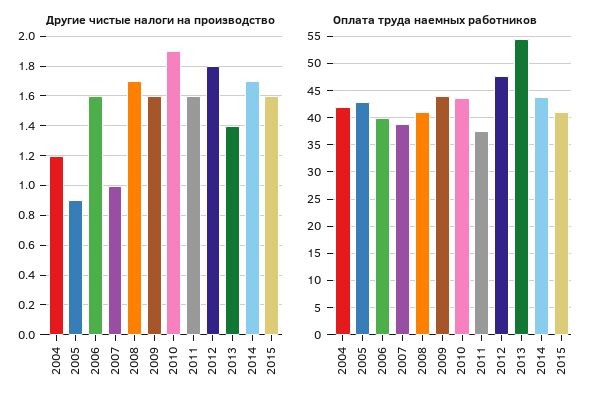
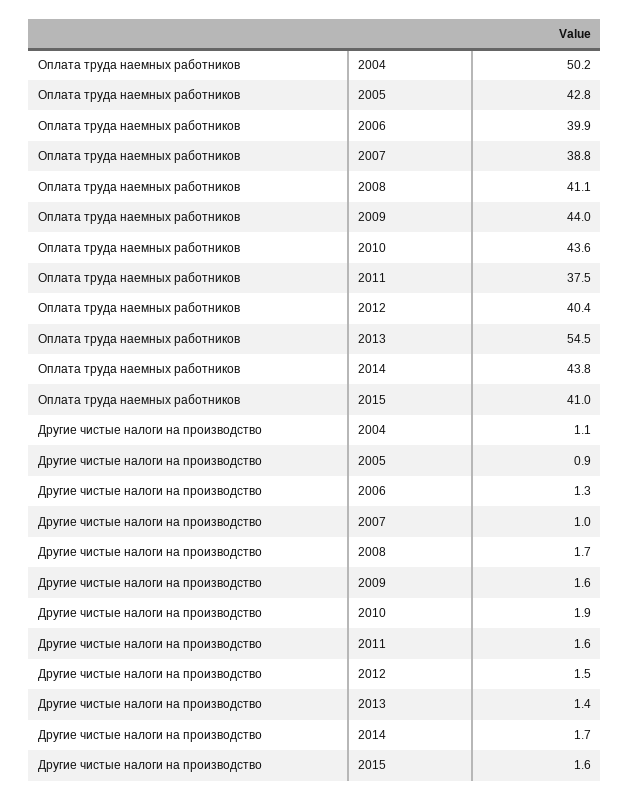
  {
    "Другие чистые налоги на производство": {
-     "2004": 1.2,
+     "2004": 1.1,
      "2005": 0.9,
-     "2006": 1.6,
+     "2006": 1.3,
      "2007": 1,
      "2008": 1.7,
      "2009": 1.6,
      "2010": 1.9,
      "2011": 1.6,
-     "2012": 1.8,
+     "2012": 1.5,
      "2013": 1.4,
      "2014": 1.7,
      "2015": 1.6
    },
    "Оплата труда наемных работников": {
-     "2004": 42.5,
+     "2004": 50.2,
      "2005": 42.8,
      "2006": 39.9,
      "2007": 38.8,
      "2008": 41.1,
      "2009": 44,
      "2010": 43.6,
      "2011": 37.5,
-     "2012": 47.5,
+     "2012": 40.4,
      "2013": 54.5,
      "2014": 43.8,
      "2015": 41
    }
  }

